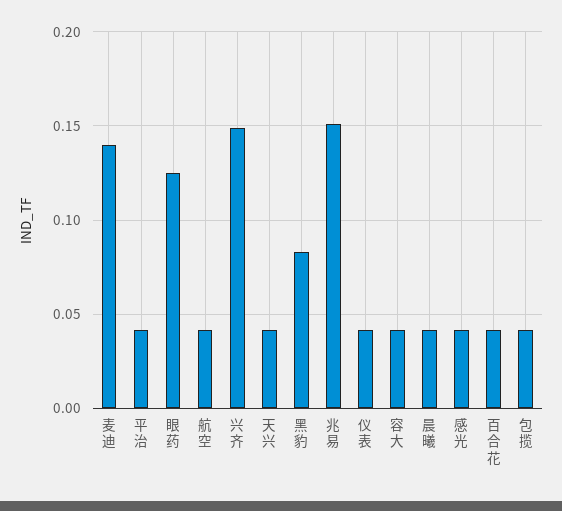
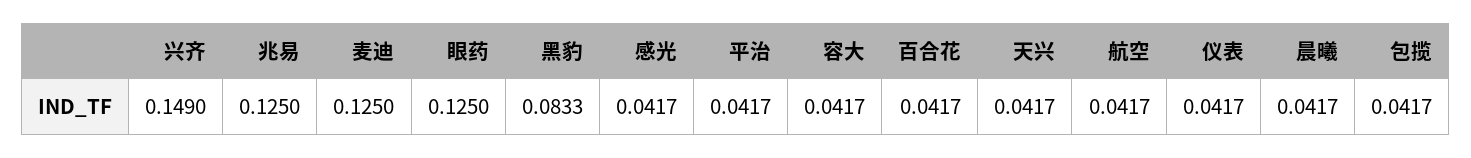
  {
-   "麦迪": 0.14,
+   "麦迪": 0.125,
    "平治": 0.0417,
    "眼药": 0.125,
    "航空": 0.0417,
    "兴齐": 0.149,
    "天兴": 0.0417,
    "黑豹": 0.0833,
-   "兆易": 0.15,
+   "兆易": 0.125,
    "仪表": 0.0417,
    "容大": 0.0417,
    "晨曦": 0.0417,
    "感光": 0.0417,
    "百合花": 0.0417,
    "包揽": 0.0417
  }

